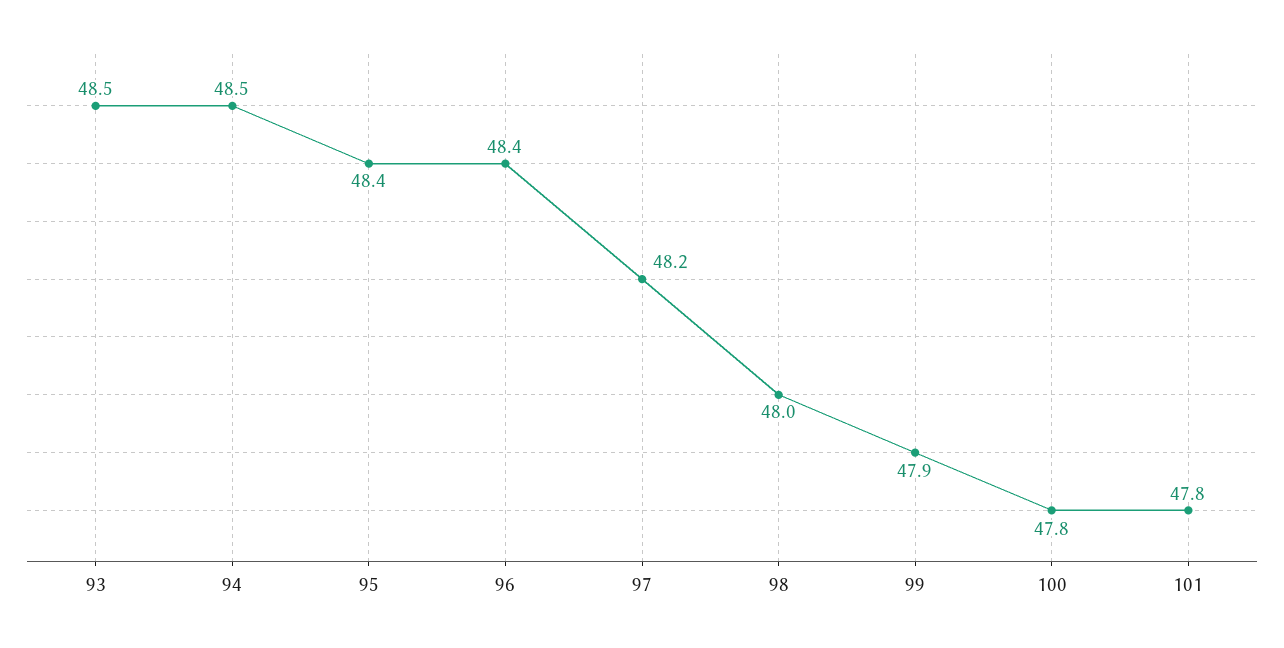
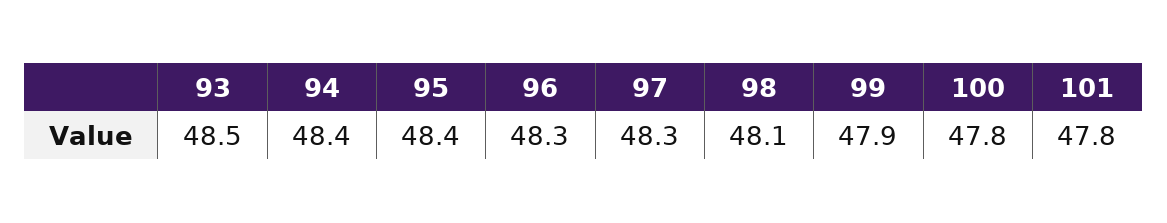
  {
    "93": 48.5,
-   "94": 48.5,
+   "94": 48.4,
    "95": 48.4,
-   "96": 48.4,
+   "96": 48.3,
-   "97": 48.2,
+   "97": 48.3,
-   "98": 48,
+   "98": 48.1,
    "99": 47.9,
    "100": 47.8,
    "101": 47.8
  }

